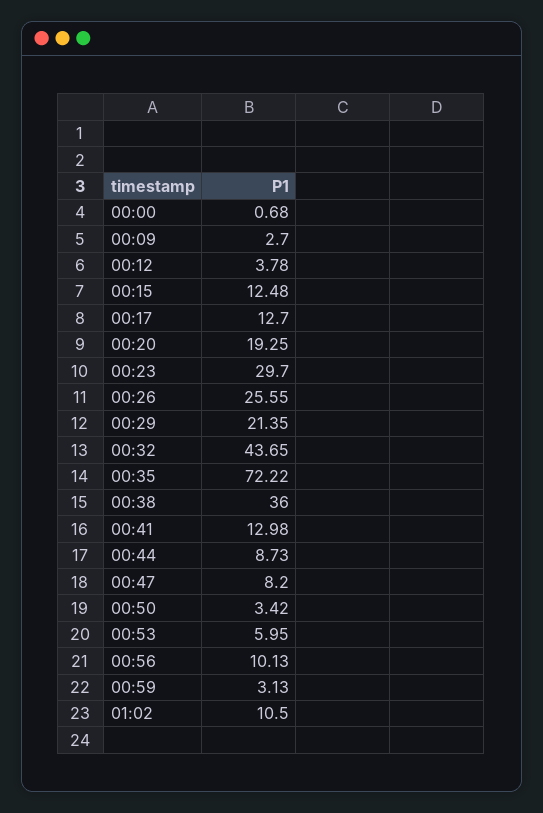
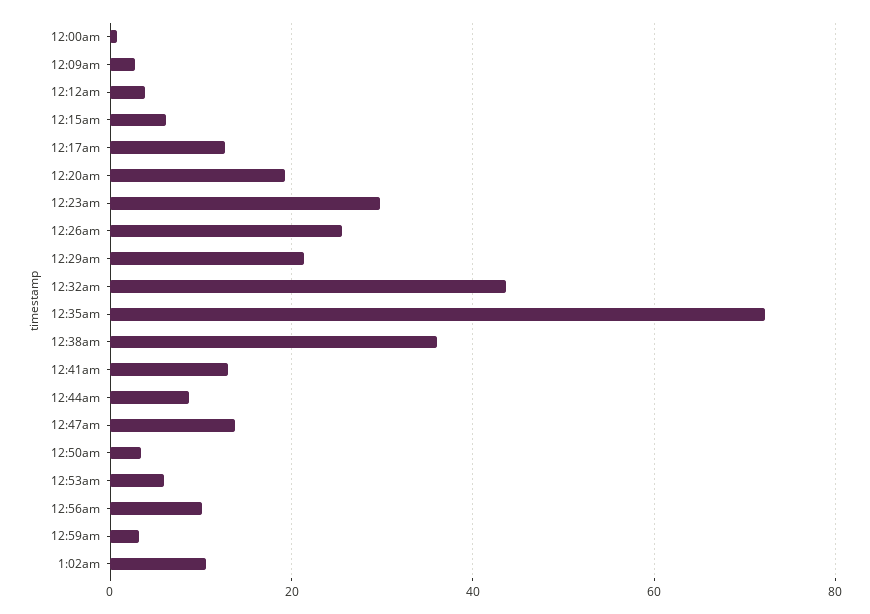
  {
    "00:00": 0.68,
    "00:09": 2.7,
    "00:12": 3.78,
-   "00:15": 12.48,
+   "00:15": 6,
    "00:17": 12.7,
    "00:20": 19.25,
    "00:23": 29.7,
    "00:26": 25.55,
    "00:29": 21.35,
    "00:32": 43.65,
    "00:35": 72.22,
    "00:38": 36,
    "00:41": 12.98,
    "00:44": 8.73,
-   "00:47": 8.2,
+   "00:47": 14,
    "00:50": 3.42,
    "00:53": 5.95,
    "00:56": 10.13,
    "00:59": 3.13,
    "01:02": 10.5
  }

